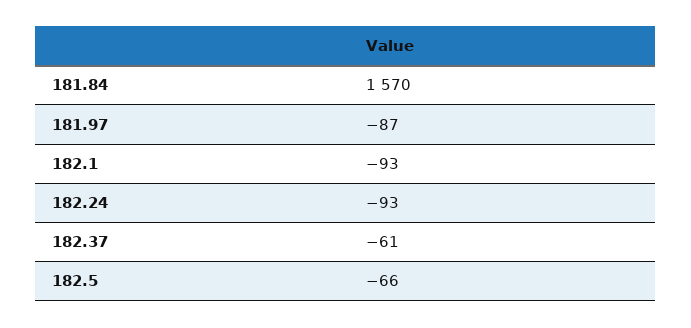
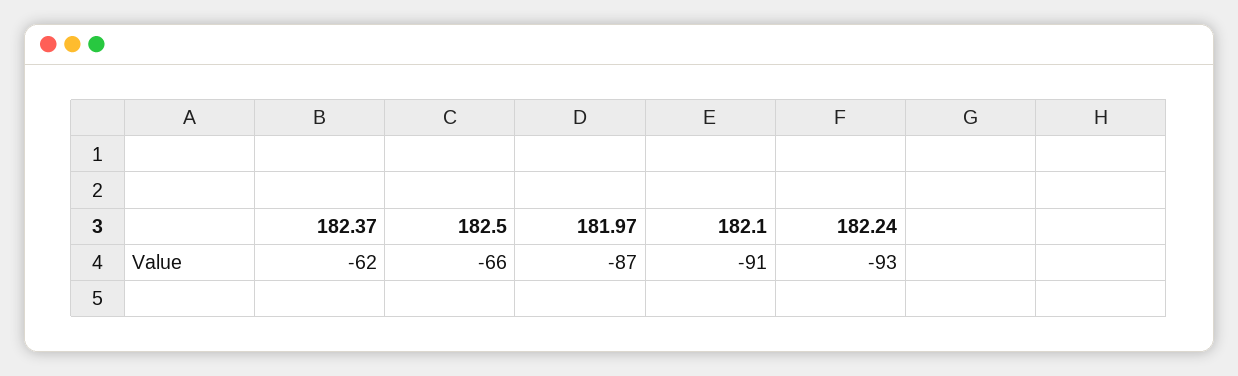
  {
-   "181.84": 1570,
    "181.97": -87,
-   "182.1": -93,
+   "182.1": -91,
    "182.24": -93,
-   "182.37": -61,
+   "182.37": -62,
    "182.5": -66
  }

